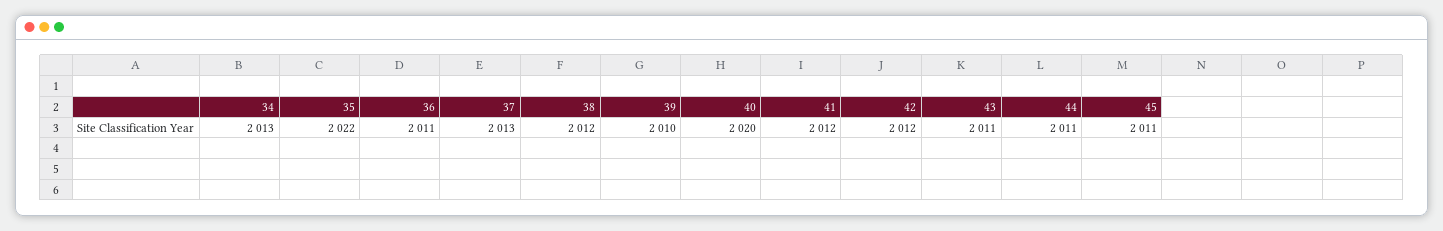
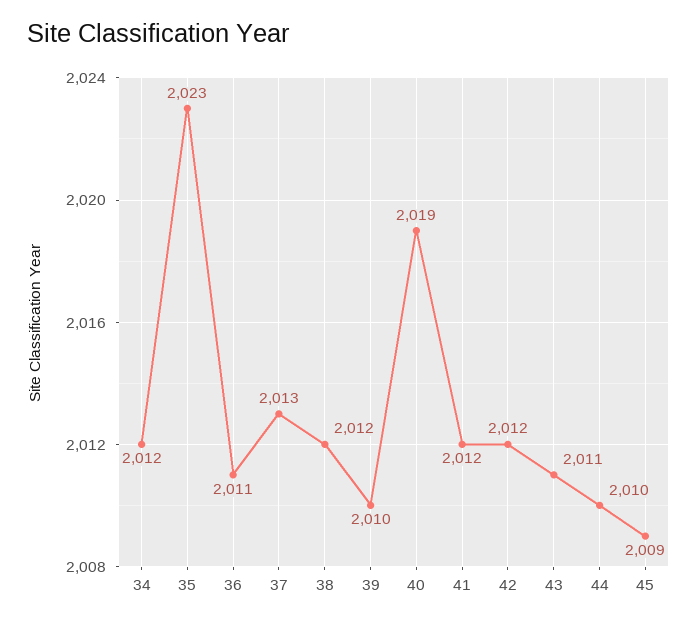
  {
-   "34": 2013,
+   "34": 2012,
-   "35": 2022,
+   "35": 2023,
    "36": 2011,
    "37": 2013,
    "38": 2012,
    "39": 2010,
-   "40": 2020,
+   "40": 2019,
    "41": 2012,
    "42": 2012,
    "43": 2011,
-   "44": 2011,
+   "44": 2010,
-   "45": 2011
+   "45": 2009
  }

